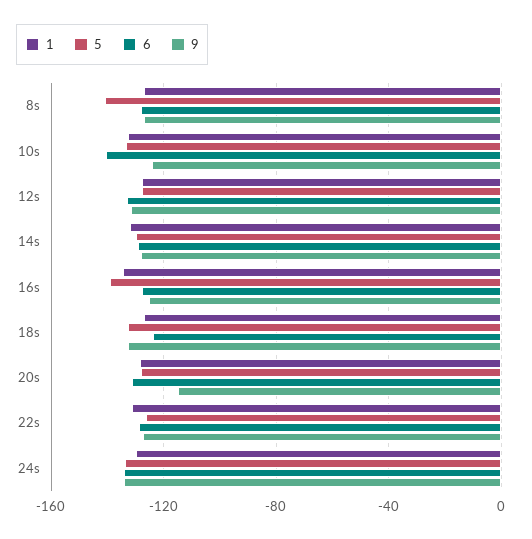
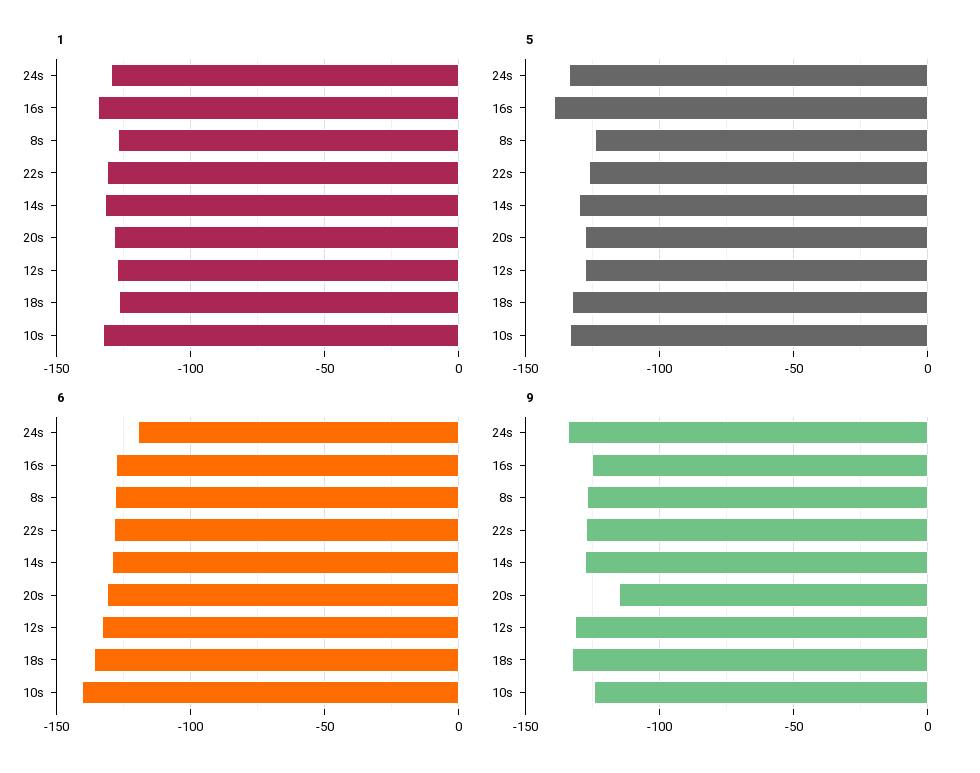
  {
    "1": {
      "8s": -125,
      "10s": -135,
      "12s": -130,
      "14s": -130,
      "16s": -135,
      "18s": -125,
      "20s": -130,
      "22s": -130,
      "24s": -130
    },
    "5": {
-     "8s": -140,
+     "8s": -125,
      "10s": -135,
      "12s": -130,
      "14s": -130,
      "16s": -140,
      "18s": -135,
      "20s": -130,
      "22s": -125,
      "24s": -135
    },
    "6": {
      "8s": -130,
      "10s": -140,
      "12s": -135,
      "14s": -130,
      "16s": -130,
-     "18s": -125,
+     "18s": -135,
      "20s": -130,
      "22s": -130,
-     "24s": -135
+     "24s": -120
    },
    "9": {
      "8s": -125,
      "10s": -125,
      "12s": -130,
      "14s": -130,
      "16s": -125,
      "18s": -135,
      "20s": -115,
      "22s": -125,
      "24s": -135
    }
  }

